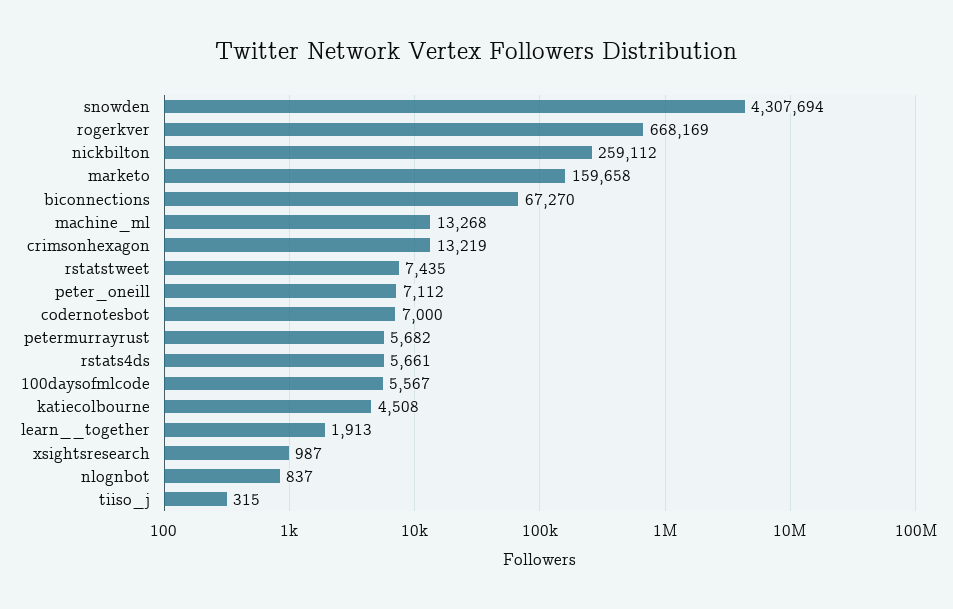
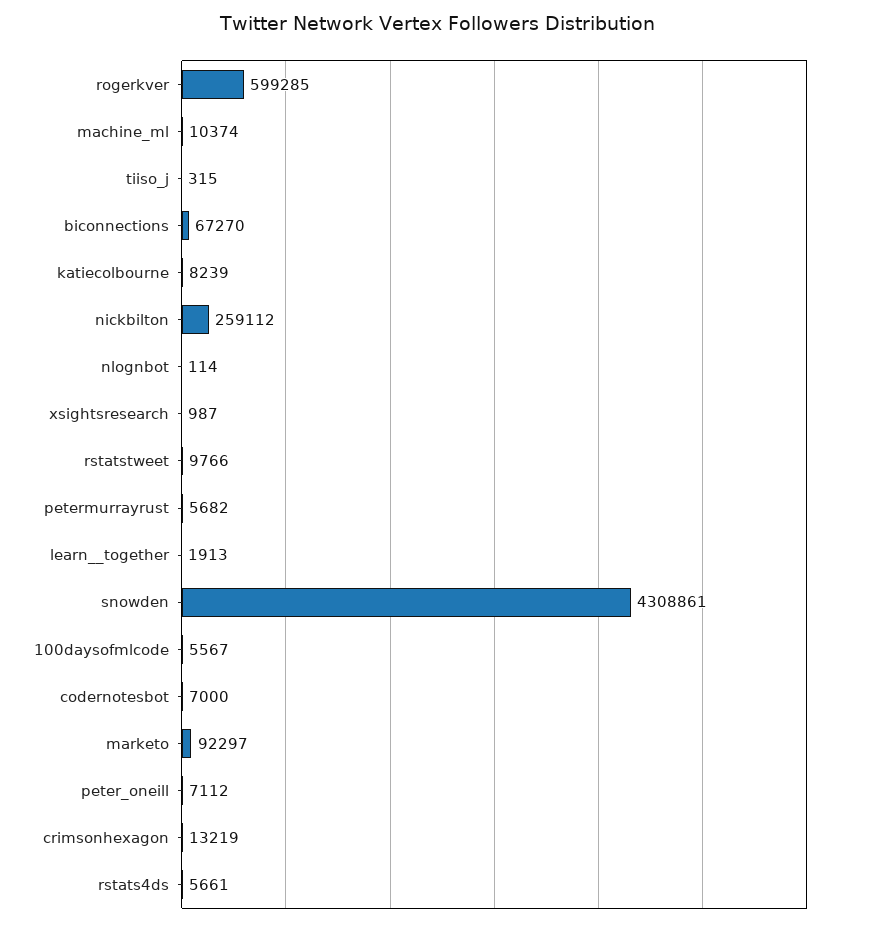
  {
-   "snowden": 4307694,
+   "snowden": 4308861,
-   "rogerkver": 668169,
+   "rogerkver": 599285,
    "nickbilton": 259112,
-   "marketo": 159658,
+   "marketo": 92297,
    "biconnections": 67270,
-   "machine_ml": 13268,
+   "machine_ml": 10374,
    "crimsonhexagon": 13219,
-   "rstatstweet": 7435,
+   "rstatstweet": 9766,
    "peter_oneill": 7112,
    "codernotesbot": 7000,
    "petermurrayrust": 5682,
    "rstats4ds": 5661,
    "100daysofmlcode": 5567,
-   "katiecolbourne": 4508,
+   "katiecolbourne": 8239,
    "learn__together": 1913,
    "xsightsresearch": 987,
-   "nlognbot": 837,
+   "nlognbot": 114,
    "tiiso_j": 315
  }

